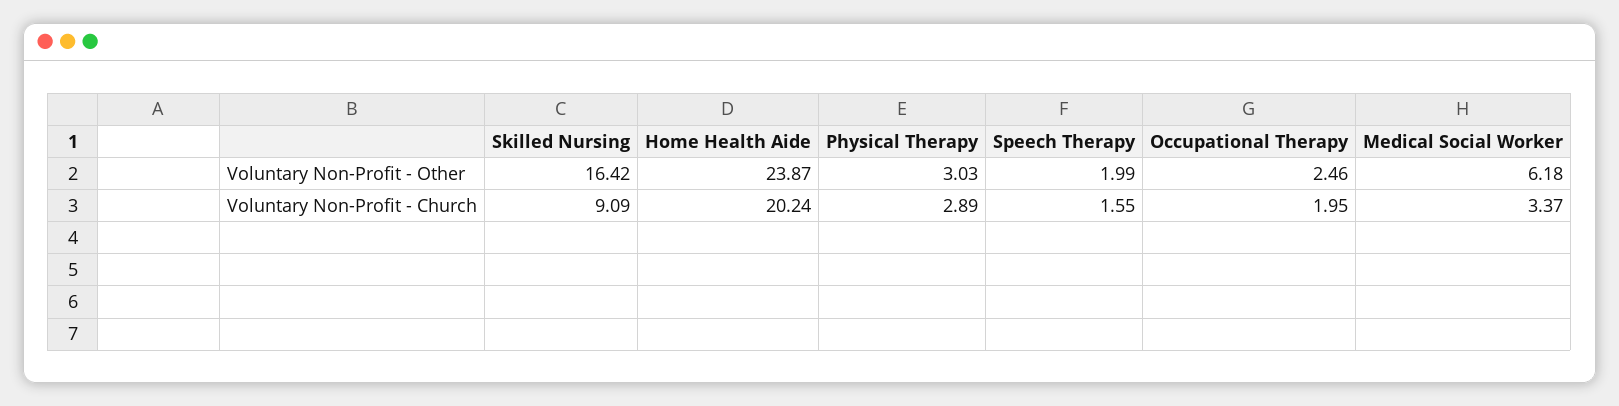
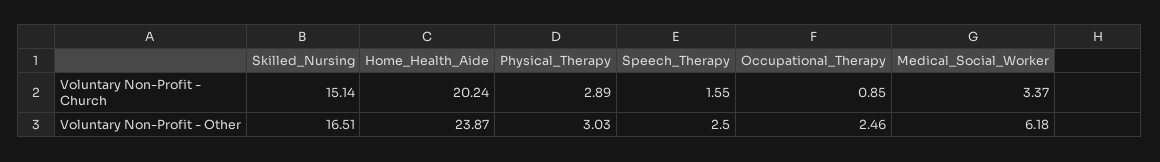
  {
    "Skilled Nursing": {
-     "Voluntary Non-Profit - Other": 16.42,
+     "Voluntary Non-Profit - Other": 16.51,
-     "Voluntary Non-Profit - Church": 9.09
+     "Voluntary Non-Profit - Church": 15.14
    },
    "Home Health Aide": {
      "Voluntary Non-Profit - Other": 23.87,
      "Voluntary Non-Profit - Church": 20.24
    },
    "Physical Therapy": {
      "Voluntary Non-Profit - Other": 3.03,
      "Voluntary Non-Profit - Church": 2.89
    },
    "Speech Therapy": {
-     "Voluntary Non-Profit - Other": 1.99,
+     "Voluntary Non-Profit - Other": 2.5,
      "Voluntary Non-Profit - Church": 1.55
    },
    "Occupational Therapy": {
      "Voluntary Non-Profit - Other": 2.46,
-     "Voluntary Non-Profit - Church": 1.95
+     "Voluntary Non-Profit - Church": 0.85
    },
    "Medical Social Worker": {
      "Voluntary Non-Profit - Other": 6.18,
      "Voluntary Non-Profit - Church": 3.37
    }
  }

